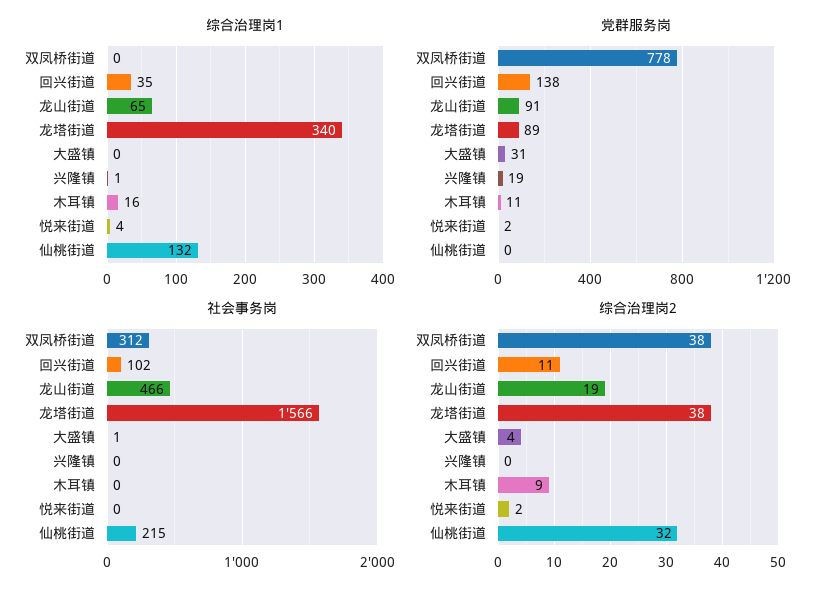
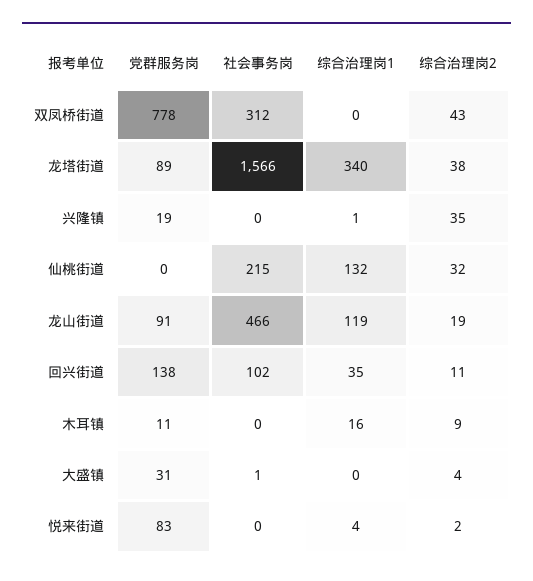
  {
    "综合治理岗1": {
      "双凤桥街道": 0,
      "回兴街道": 35,
-     "龙山街道": 65,
+     "龙山街道": 119,
      "龙塔街道": 340,
      "大盛镇": 0,
      "兴隆镇": 1,
      "木耳镇": 16,
      "悦来街道": 4,
      "仙桃街道": 132
    },
    "党群服务岗": {
      "双凤桥街道": 778,
      "回兴街道": 138,
      "龙山街道": 91,
      "龙塔街道": 89,
      "大盛镇": 31,
      "兴隆镇": 19,
      "木耳镇": 11,
-     "悦来街道": 2,
+     "悦来街道": 83,
      "仙桃街道": 0
    },
    "社会事务岗": {
      "双凤桥街道": 312,
      "回兴街道": 102,
      "龙山街道": 466,
      "龙塔街道": 1566,
      "大盛镇": 1,
      "兴隆镇": 0,
      "木耳镇": 0,
      "悦来街道": 0,
      "仙桃街道": 215
    },
    "综合治理岗2": {
-     "双凤桥街道": 38,
+     "双凤桥街道": 43,
      "回兴街道": 11,
      "龙山街道": 19,
      "龙塔街道": 38,
      "大盛镇": 4,
-     "兴隆镇": 0,
+     "兴隆镇": 35,
      "木耳镇": 9,
      "悦来街道": 2,
      "仙桃街道": 32
    }
  }

